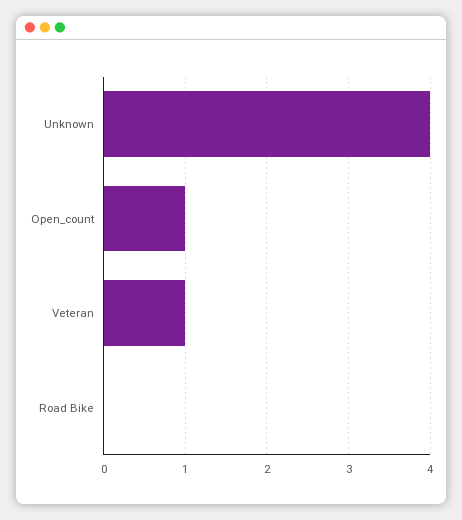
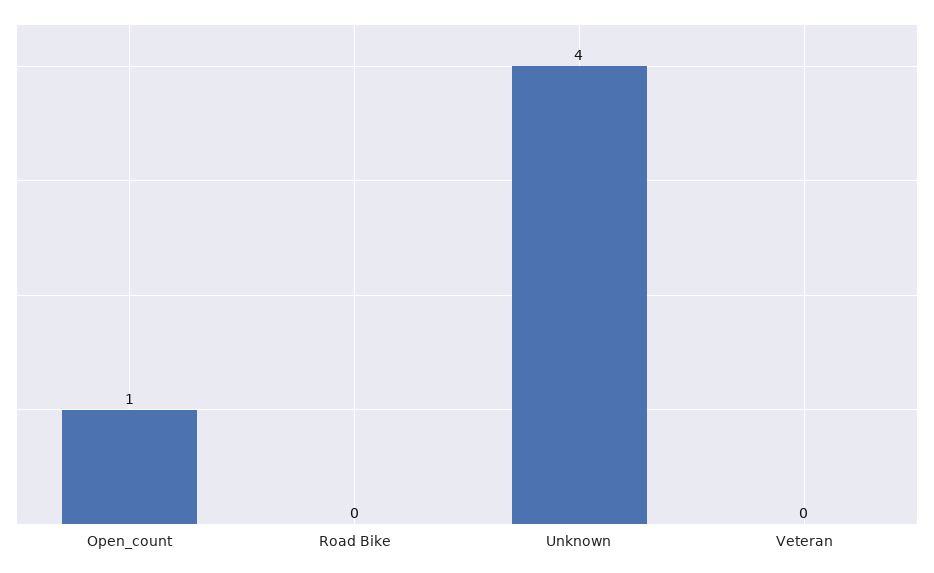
  {
    "Unknown": 4,
    "Open_count": 1,
-   "Veteran": 1,
+   "Veteran": 0,
    "Road Bike": 0
  }

